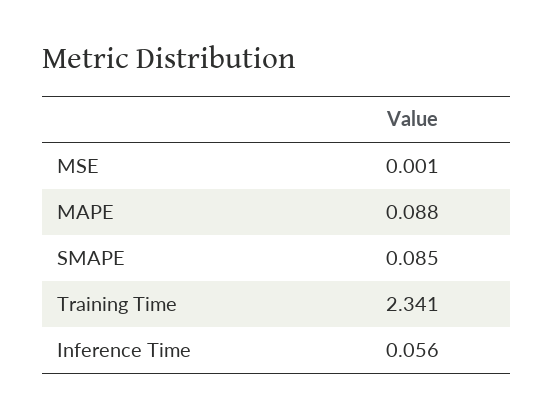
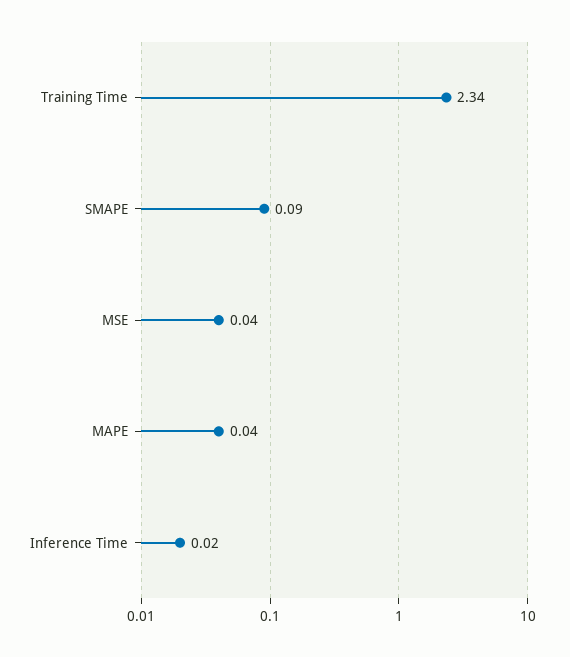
  {
-   "MSE": 0.001,
+   "MSE": 0.04,
-   "MAPE": 0.088,
+   "MAPE": 0.04,
    "SMAPE": 0.085,
    "Training Time": 2.341,
-   "Inference Time": 0.056
+   "Inference Time": 0.02
  }

